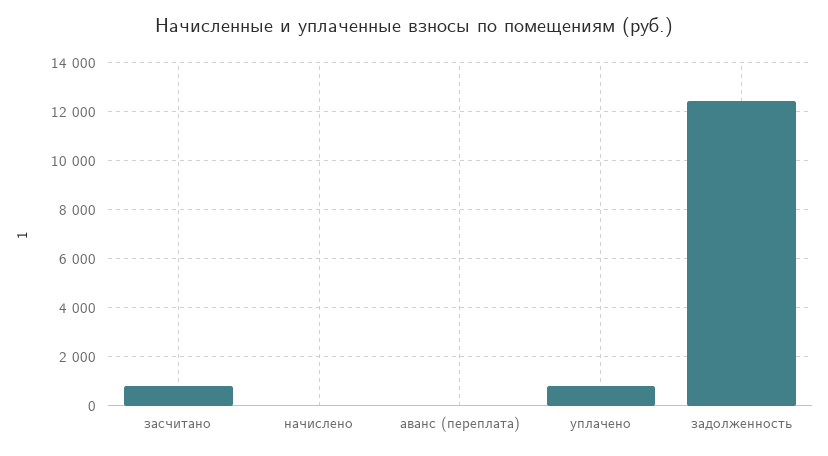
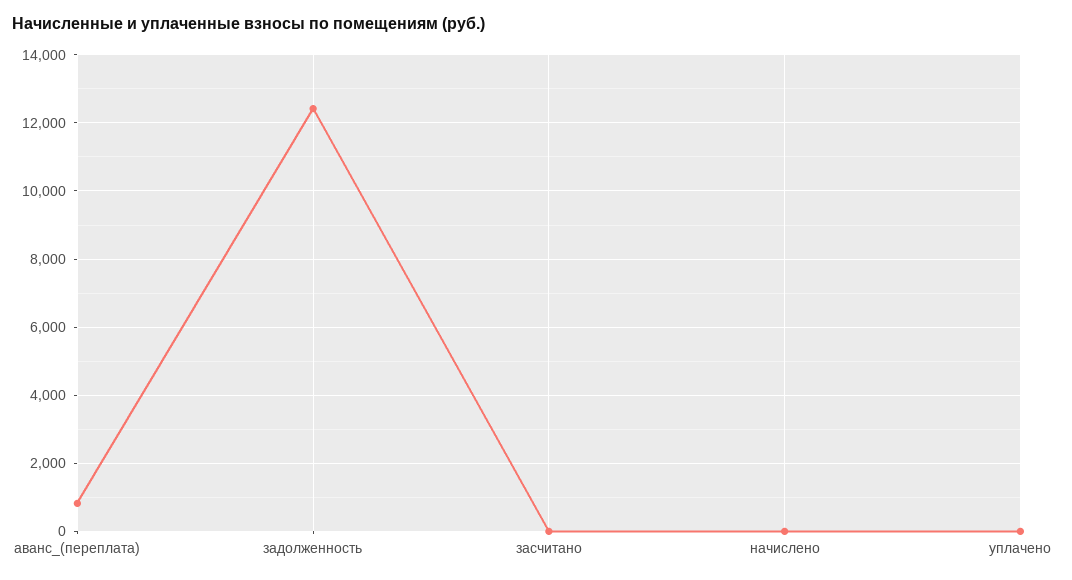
  {
-   "засчитано": 750,
+   "засчитано": 0,
    "начислено": 0,
-   "аванс (переплата)": 0,
+   "аванс (переплата)": 800,
-   "уплачено": 750,
+   "уплачено": 0,
    "задолженность": 12400
  }

